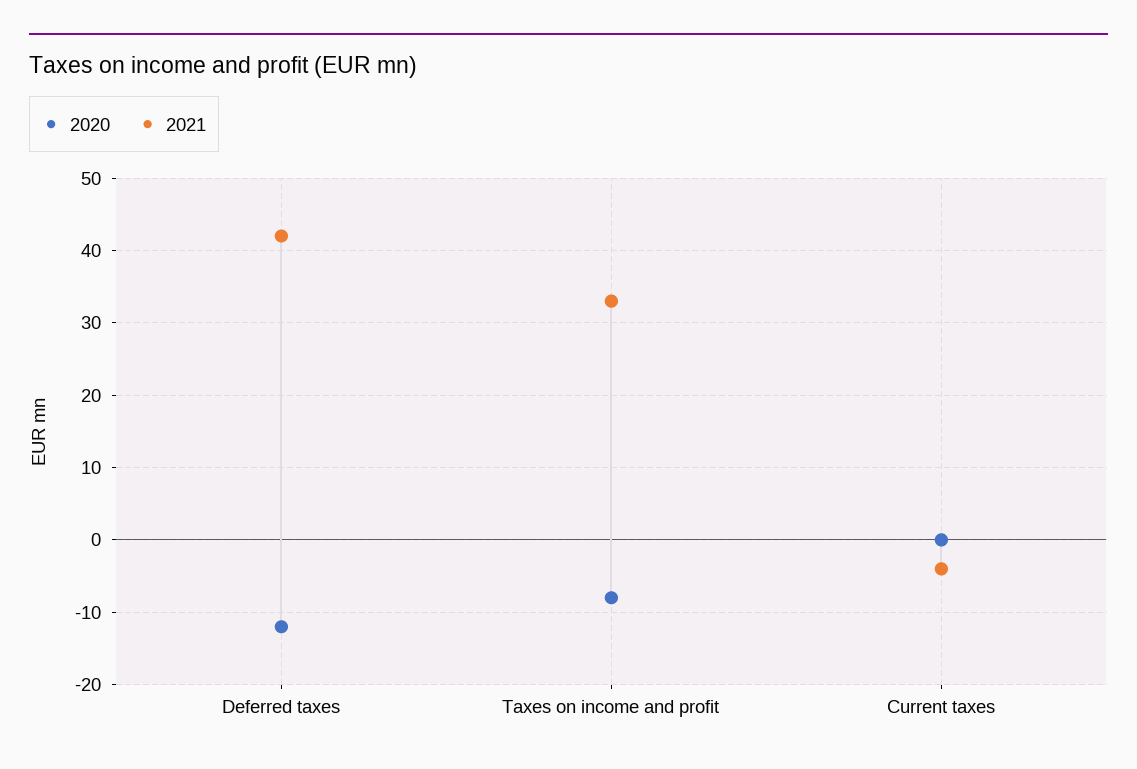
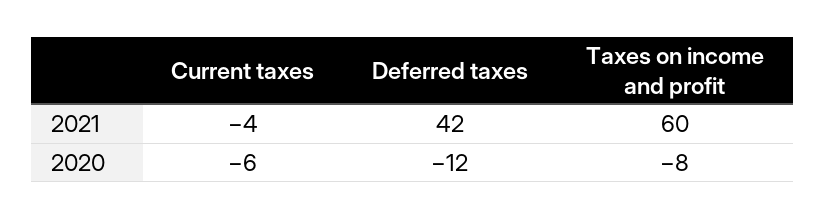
  {
    "2020": {
      "Deferred taxes": -12,
      "Taxes on income and profit": -8,
-     "Current taxes": 0
+     "Current taxes": -6
    },
    "2021": {
      "Deferred taxes": 42,
-     "Taxes on income and profit": 33,
+     "Taxes on income and profit": 60,
      "Current taxes": -4
    }
  }

